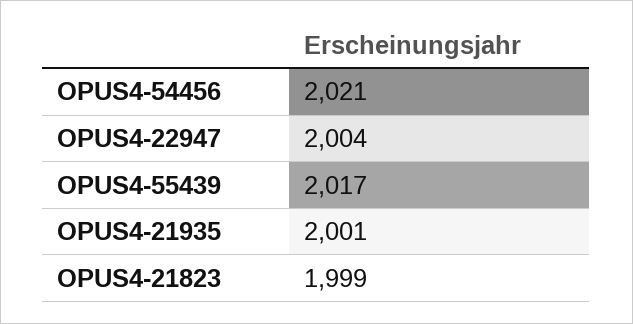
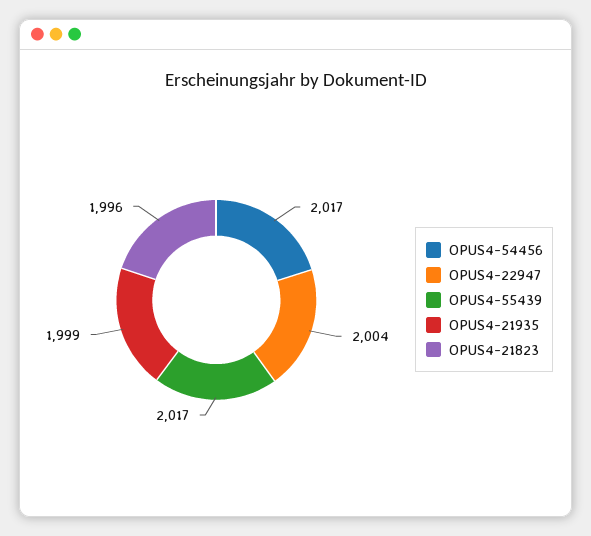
  {
-   "OPUS4-54456": 2021,
+   "OPUS4-54456": 2017,
    "OPUS4-22947": 2004,
    "OPUS4-55439": 2017,
-   "OPUS4-21935": 2001,
+   "OPUS4-21935": 1999,
-   "OPUS4-21823": 1999
+   "OPUS4-21823": 1996
  }

